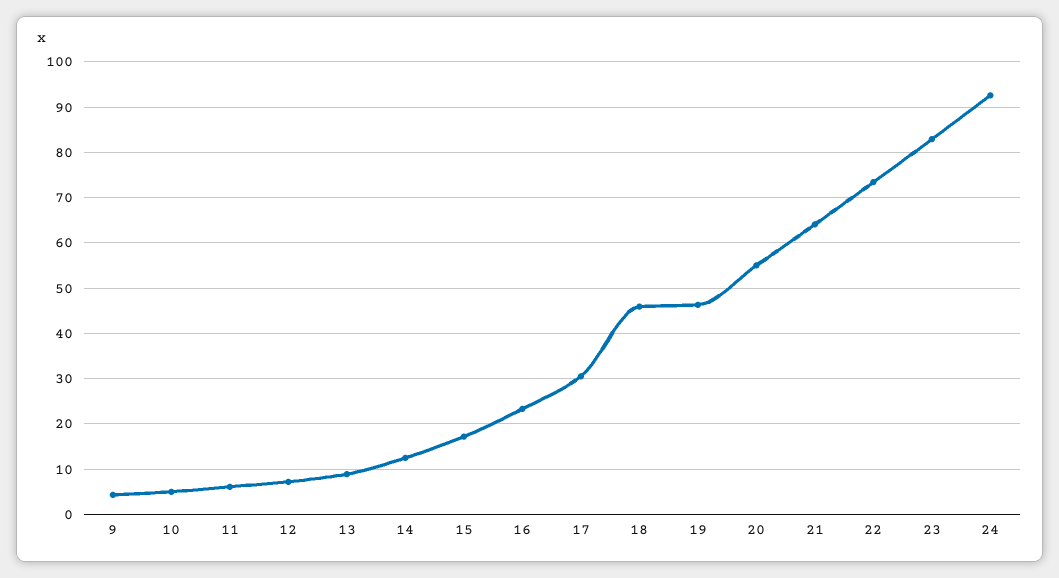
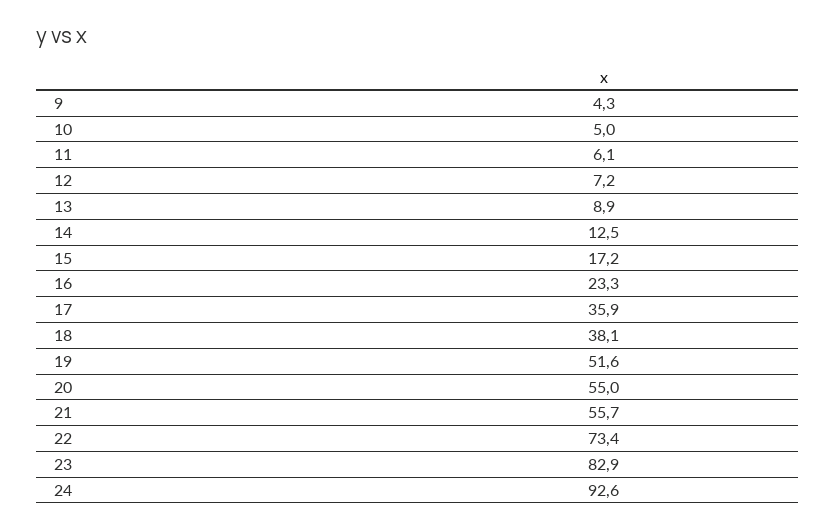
  {
    "9": 4.3,
    "10": 5,
    "11": 6.1,
    "12": 7.2,
    "13": 8.9,
    "14": 12.5,
    "15": 17.2,
    "16": 23.3,
-   "17": 30,
+   "17": 35.9,
-   "18": 46,
+   "18": 38.1,
-   "19": 46,
+   "19": 51.6,
    "20": 55,
-   "21": 64,
+   "21": 55.7,
    "22": 73.4,
    "23": 82.9,
    "24": 92.6
  }

